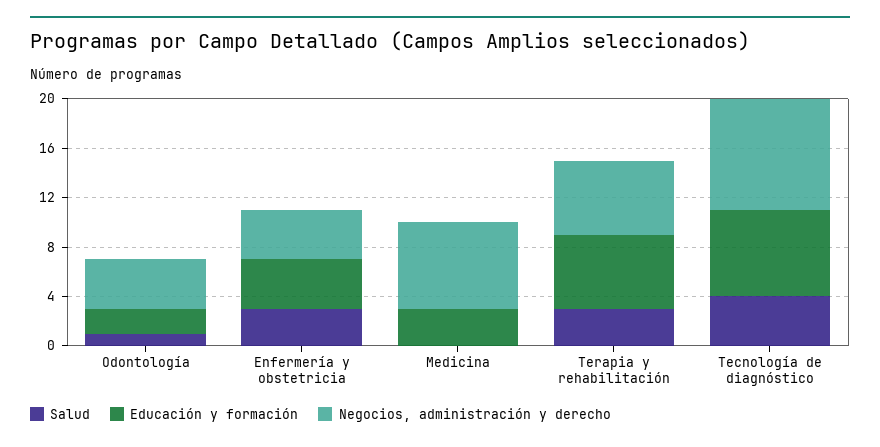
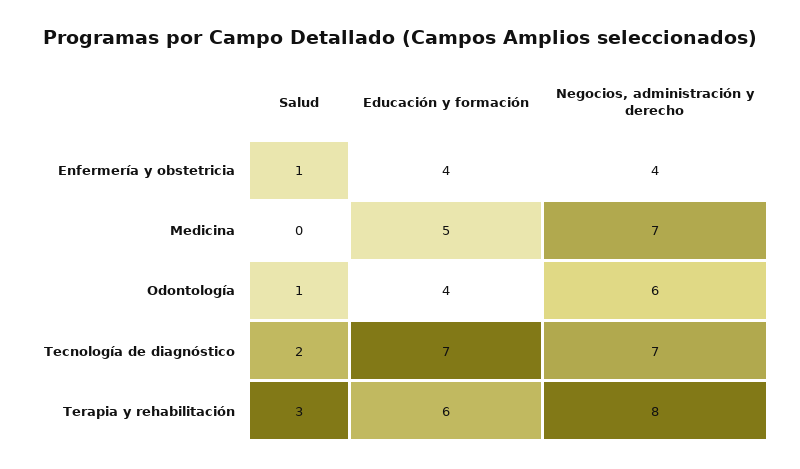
  {
    "Salud": {
      "Odontología": 1,
-     "Enfermería y obstetricia": 3,
+     "Enfermería y obstetricia": 1,
      "Medicina": 0,
      "Terapia y rehabilitación": 3,
-     "Tecnología de diagnóstico": 4
+     "Tecnología de diagnóstico": 2
    },
    "Educación y formación": {
-     "Odontología": 2,
+     "Odontología": 4,
      "Enfermería y obstetricia": 4,
-     "Medicina": 3,
+     "Medicina": 5,
      "Terapia y rehabilitación": 6,
      "Tecnología de diagnóstico": 7
    },
    "Negocios, administración y derecho": {
-     "Odontología": 4,
+     "Odontología": 6,
      "Enfermería y obstetricia": 4,
      "Medicina": 7,
-     "Terapia y rehabilitación": 6,
+     "Terapia y rehabilitación": 8,
-     "Tecnología de diagnóstico": 9
+     "Tecnología de diagnóstico": 7
    }
  }

